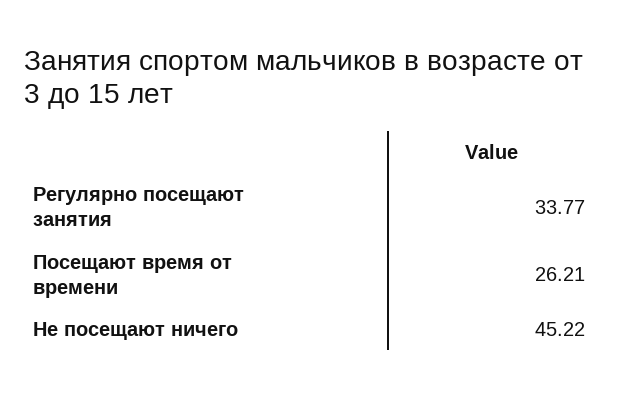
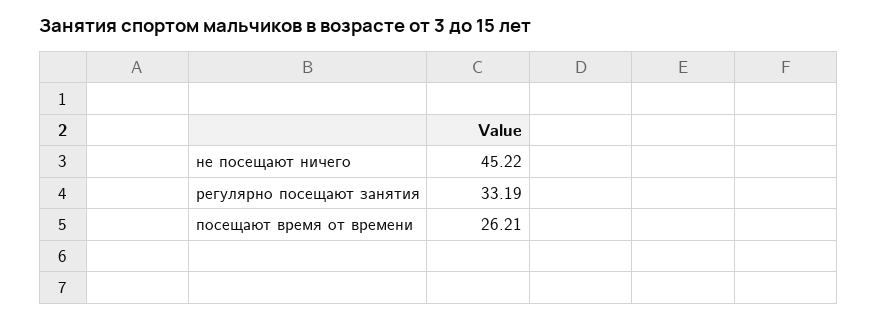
  {
-   "Регулярно посещают занятия": 33.77,
+   "Регулярно посещают занятия": 33.19,
    "Посещают время от времени": 26.21,
    "Не посещают ничего": 45.22
  }

